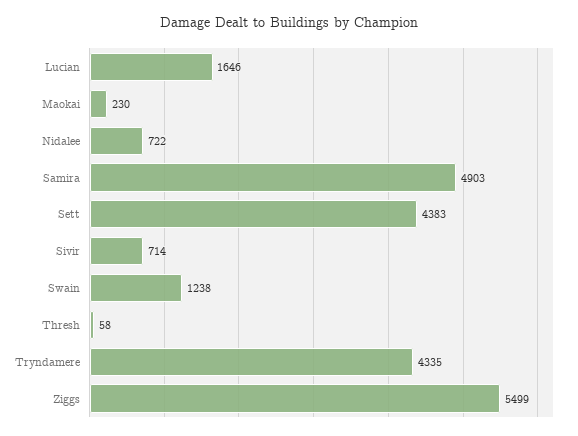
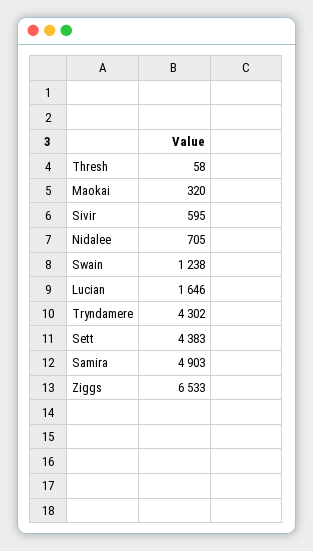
  {
    "Lucian": 1646,
-   "Maokai": 230,
+   "Maokai": 320,
-   "Nidalee": 722,
+   "Nidalee": 705,
    "Samira": 4903,
    "Sett": 4383,
-   "Sivir": 714,
+   "Sivir": 595,
    "Swain": 1238,
    "Thresh": 58,
-   "Tryndamere": 4335,
+   "Tryndamere": 4302,
-   "Ziggs": 5499
+   "Ziggs": 6533
  }

